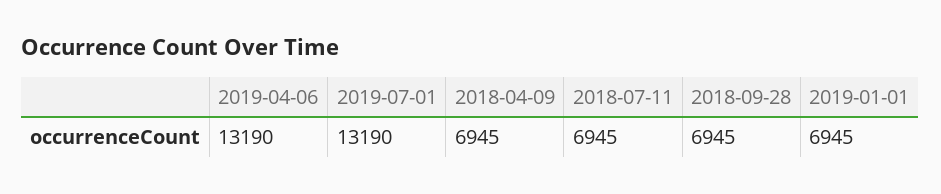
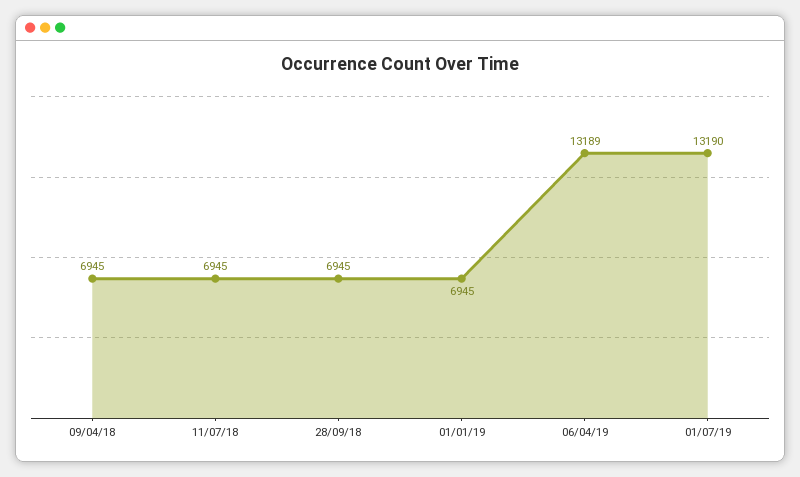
  {
-   "2019-04-06": 13190,
+   "2019-04-06": 13189,
    "2019-07-01": 13190,
    "2018-04-09": 6945,
    "2018-07-11": 6945,
    "2018-09-28": 6945,
    "2019-01-01": 6945
  }

